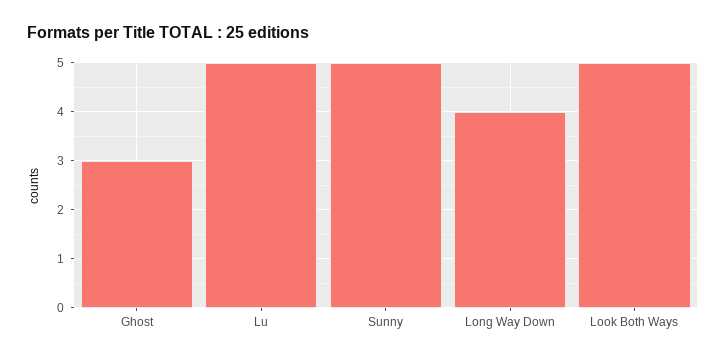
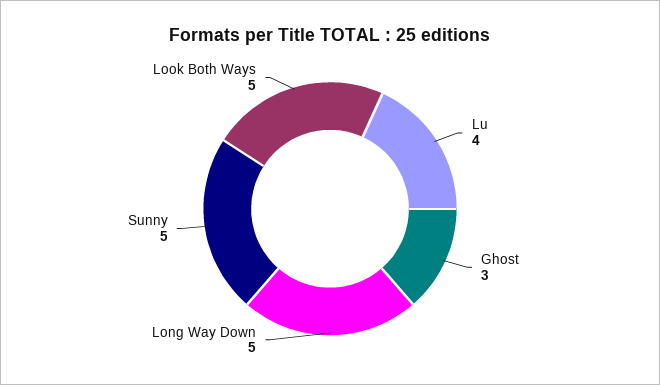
  {
    "Ghost": 3,
-   "Lu": 5,
+   "Lu": 4,
    "Sunny": 5,
-   "Long Way Down": 4,
+   "Long Way Down": 5,
    "Look Both Ways": 5
  }

